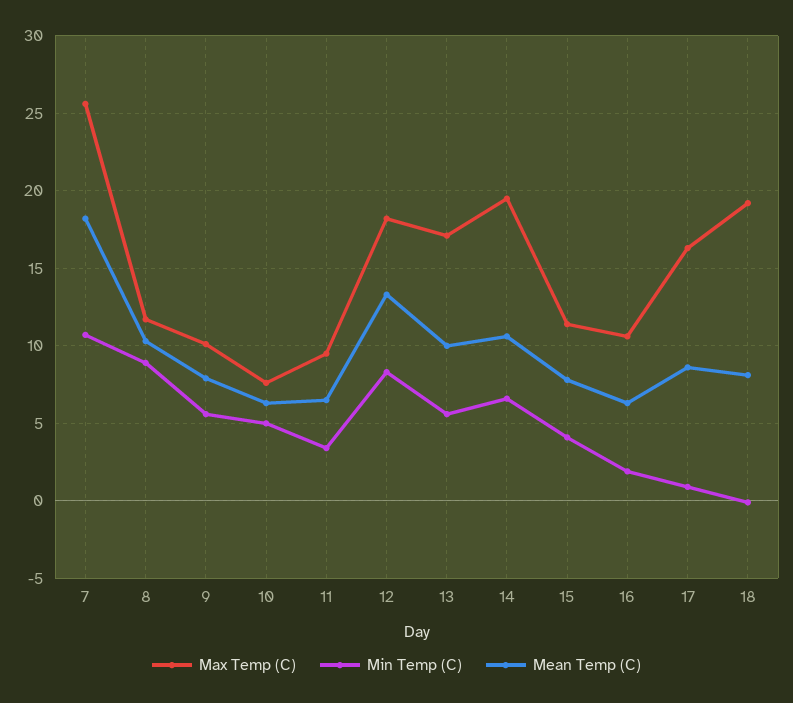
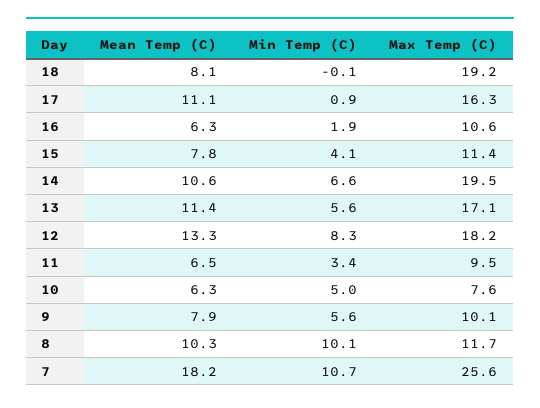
  {
    "Max Temp (C)": {
      "7": 25.6,
      "8": 11.7,
      "9": 10.1,
      "10": 7.6,
      "11": 9.5,
      "12": 18.2,
      "13": 17.1,
      "14": 19.5,
      "15": 11.4,
      "16": 10.6,
      "17": 16.3,
      "18": 19.2
    },
    "Min Temp (C)": {
      "7": 10.7,
-     "8": 9,
+     "8": 10.1,
      "9": 5.6,
      "10": 5,
      "11": 3.4,
      "12": 8.3,
      "13": 5.6,
      "14": 6.6,
      "15": 4.1,
      "16": 1.9,
      "17": 0.9,
      "18": -0.1
    },
    "Mean Temp (C)": {
      "7": 18.2,
      "8": 10.3,
      "9": 7.9,
      "10": 6.3,
      "11": 6.5,
      "12": 13.3,
-     "13": 10,
+     "13": 11.4,
      "14": 10.6,
      "15": 7.8,
      "16": 6.3,
-     "17": 8.5,
+     "17": 11.1,
      "18": 8.1
    }
  }

